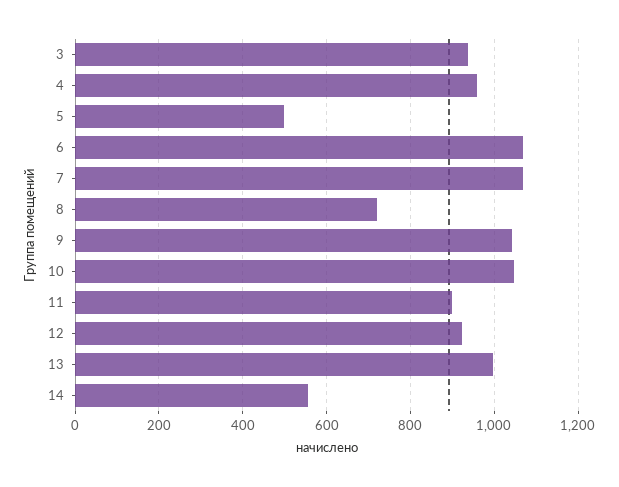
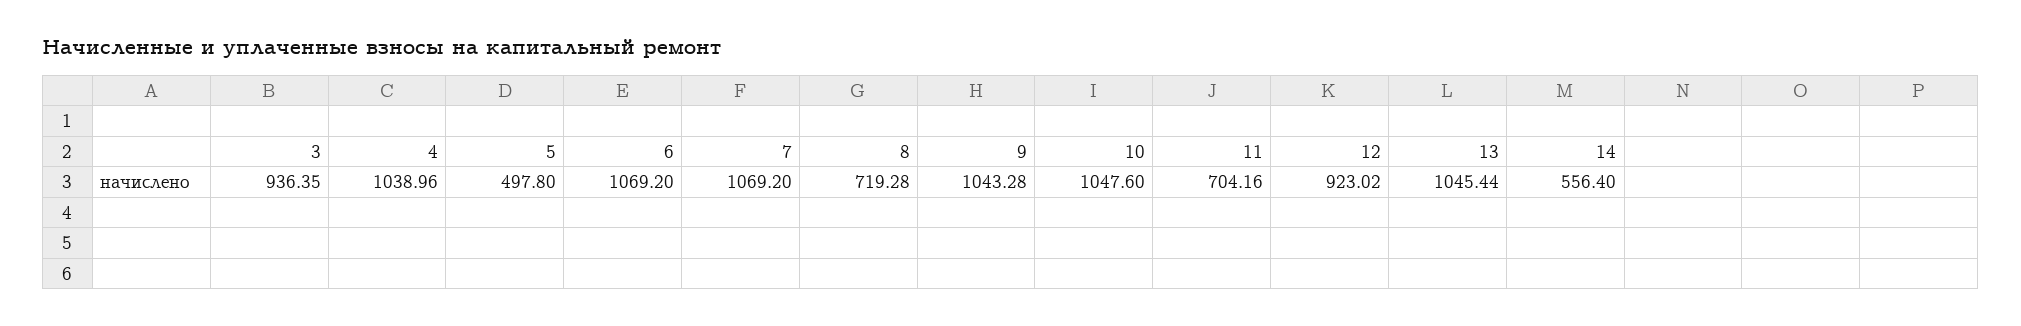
  {
    "3": 936.35,
-   "4": 960,
+   "4": 1038.96,
    "5": 497.8,
    "6": 1069.2,
    "7": 1069.2,
    "8": 719.28,
    "9": 1043.28,
    "10": 1047.6,
-   "11": 900,
+   "11": 704.16,
    "12": 923.02,
-   "13": 1000,
+   "13": 1045.44,
    "14": 556.4
  }

